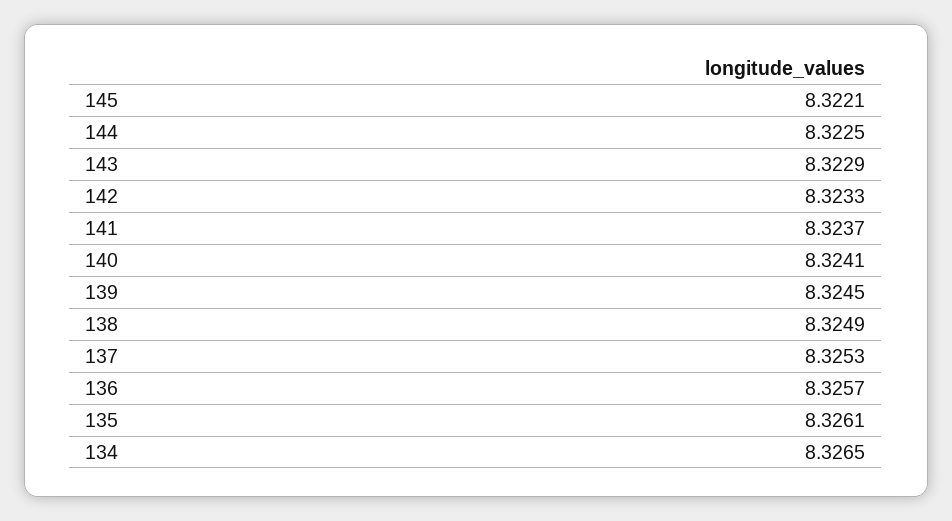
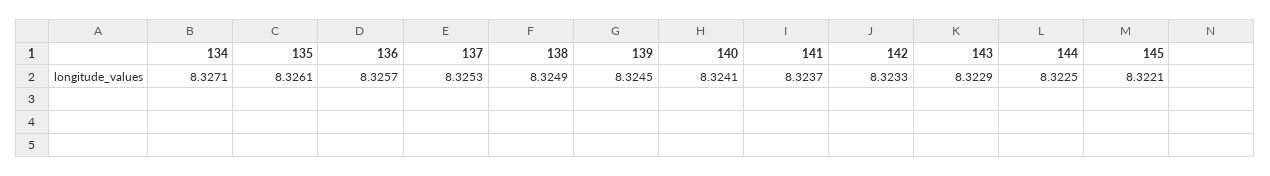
  {
    "145": 8.3221,
    "144": 8.3225,
    "143": 8.3229,
    "142": 8.3233,
    "141": 8.3237,
    "140": 8.3241,
    "139": 8.3245,
    "138": 8.3249,
    "137": 8.3253,
    "136": 8.3257,
    "135": 8.3261,
-   "134": 8.3265
+   "134": 8.3271
  }

